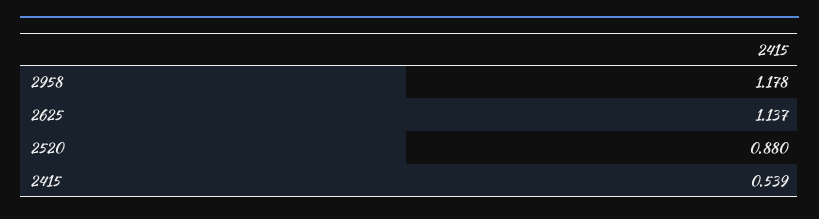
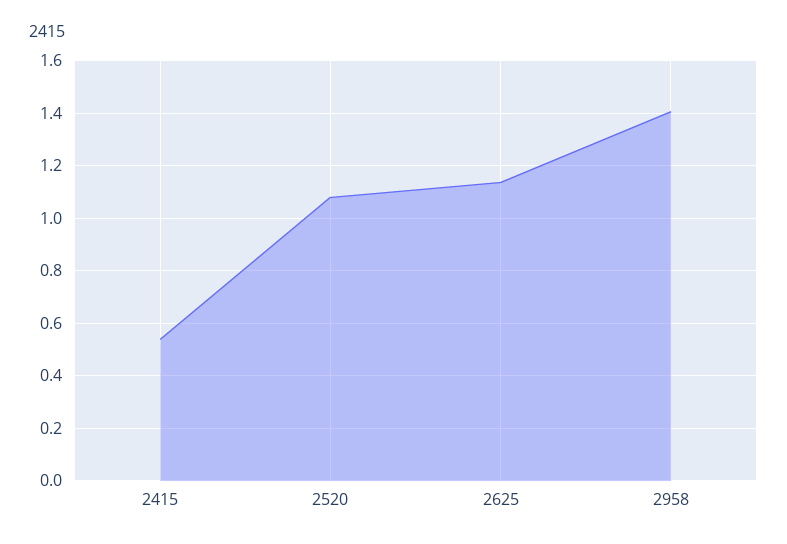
  {
-   "2958": 1.178,
+   "2958": 1.4,
    "2625": 1.137,
-   "2520": 0.88,
+   "2520": 1.075,
    "2415": 0.539
  }

